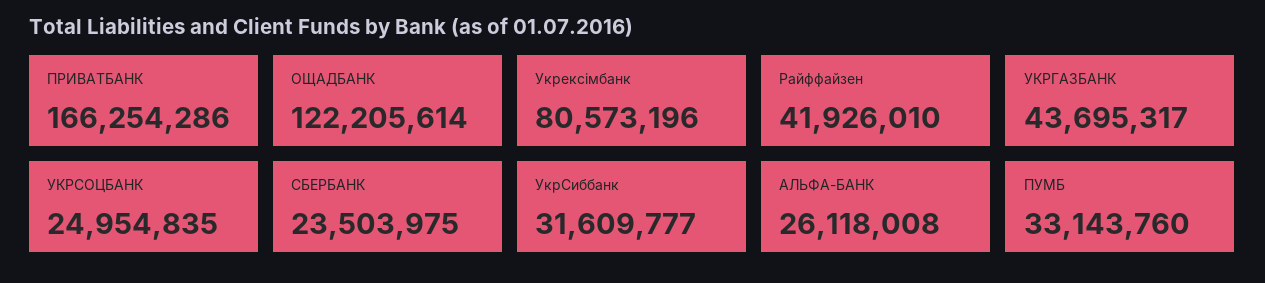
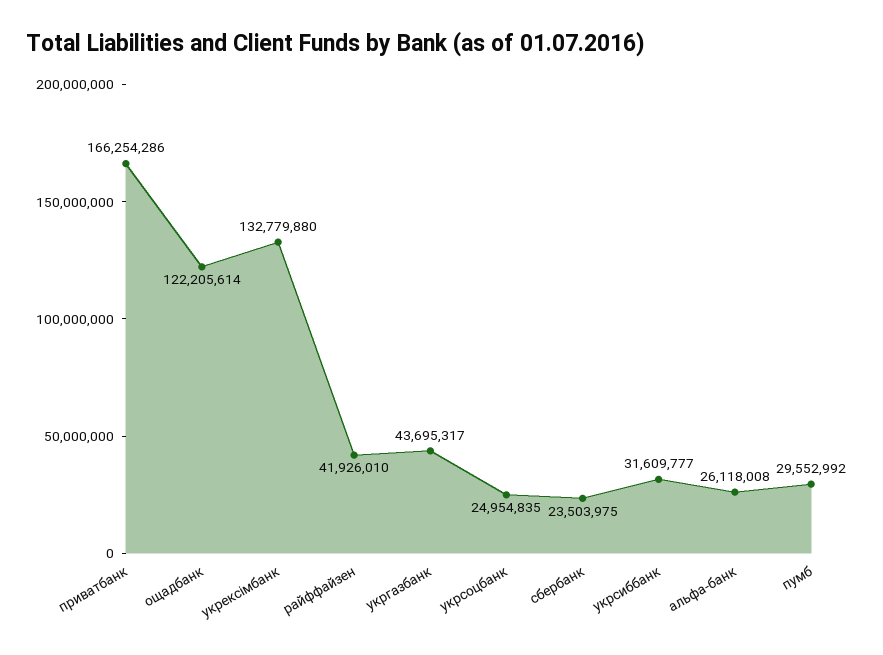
  {
    "ПРИВАТБАНК": 166254286,
    "ОЩАДБАНК": 122205614,
-   "Укрексімбанк": 80573196,
+   "Укрексімбанк": 132779880,
    "Райффайзен": 41926010,
    "УКРГАЗБАНК": 43695317,
    "УКРСОЦБАНК": 24954835,
    "СБЕРБАНК": 23503975,
    "УкрСиббанк": 31609777,
    "АЛЬФА-БАНК": 26118008,
-   "ПУМБ": 33143760
+   "ПУМБ": 29552992
  }

